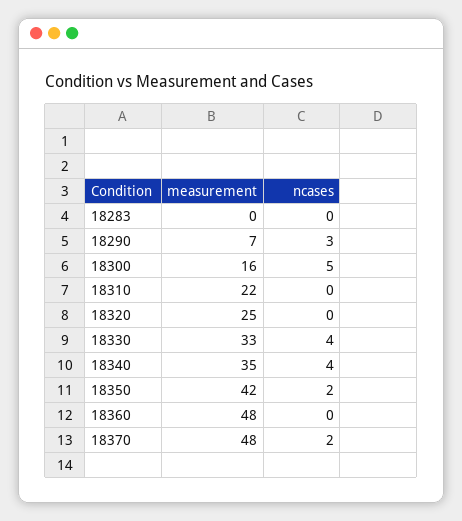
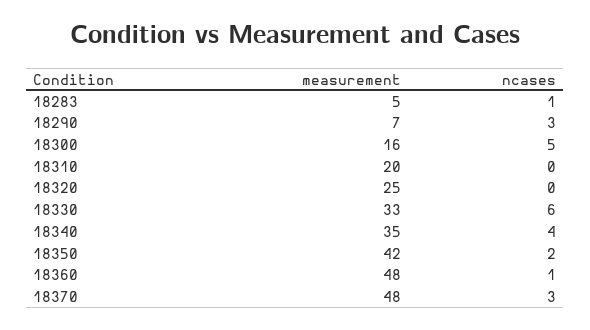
  {
    "measurement": {
-     "18283": 0,
+     "18283": 5,
      "18290": 7,
      "18300": 16,
-     "18310": 22,
+     "18310": 20,
      "18320": 25,
      "18330": 33,
      "18340": 35,
      "18350": 42,
      "18360": 48,
      "18370": 48
    },
    "ncases": {
-     "18283": 0,
+     "18283": 1,
      "18290": 3,
      "18300": 5,
      "18310": 0,
      "18320": 0,
-     "18330": 4,
+     "18330": 6,
      "18340": 4,
      "18350": 2,
-     "18360": 0,
+     "18360": 1,
-     "18370": 2
+     "18370": 3
    }
  }

